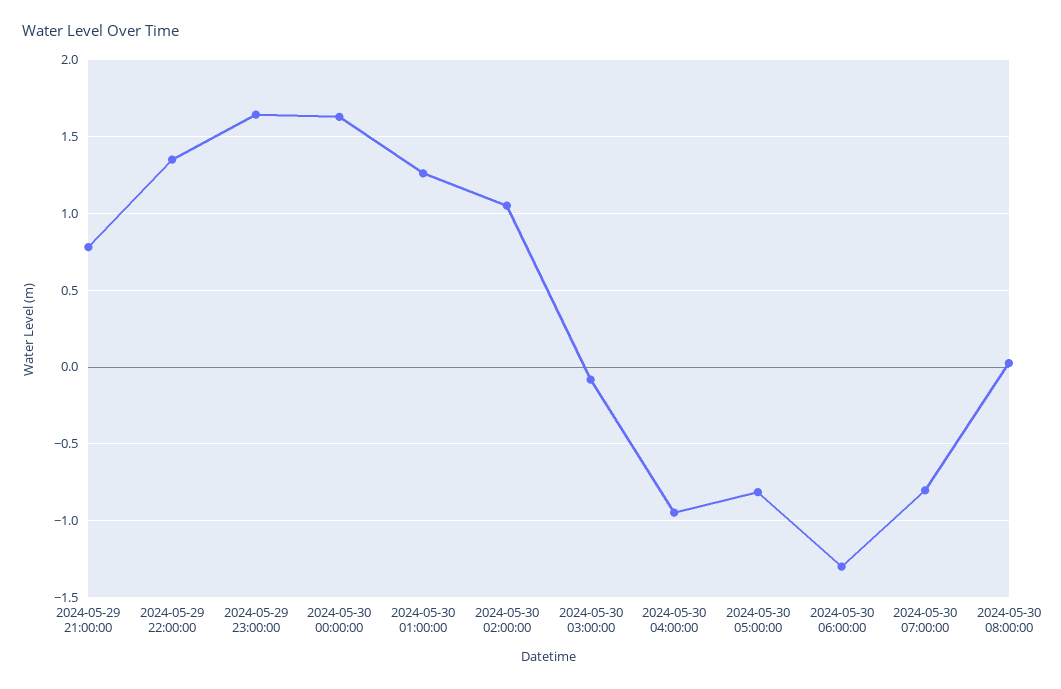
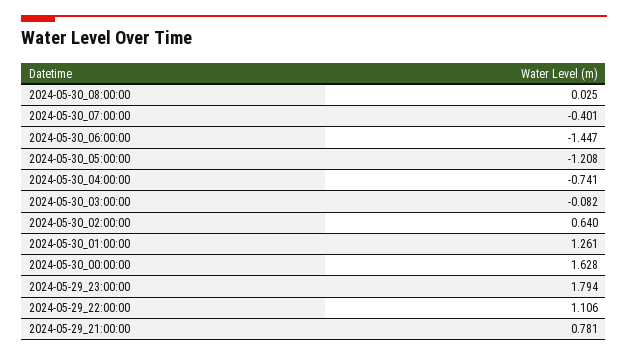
  {
    "2024-05-29 21:00:00": 0.781,
-   "2024-05-29 22:00:00": 1.35,
+   "2024-05-29 22:00:00": 1.106,
-   "2024-05-29 23:00:00": 1.65,
+   "2024-05-29 23:00:00": 1.794,
    "2024-05-30 00:00:00": 1.628,
    "2024-05-30 01:00:00": 1.261,
-   "2024-05-30 02:00:00": 1.05,
+   "2024-05-30 02:00:00": 0.64,
    "2024-05-30 03:00:00": -0.082,
-   "2024-05-30 04:00:00": -0.95,
+   "2024-05-30 04:00:00": -0.741,
-   "2024-05-30 05:00:00": -0.8,
+   "2024-05-30 05:00:00": -1.208,
-   "2024-05-30 06:00:00": -1.3,
+   "2024-05-30 06:00:00": -1.447,
-   "2024-05-30 07:00:00": -0.8,
+   "2024-05-30 07:00:00": -0.401,
    "2024-05-30 08:00:00": 0.025
  }

